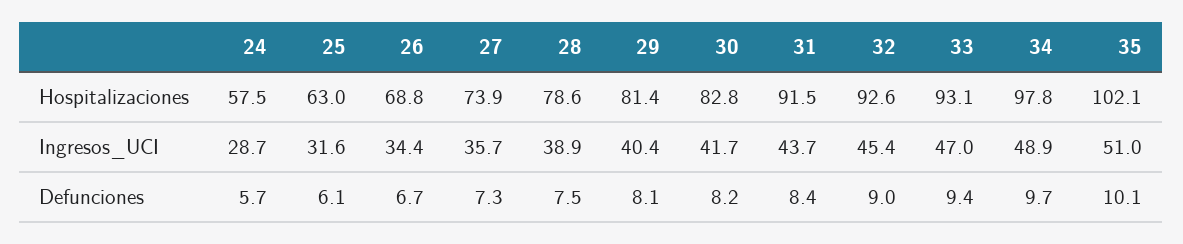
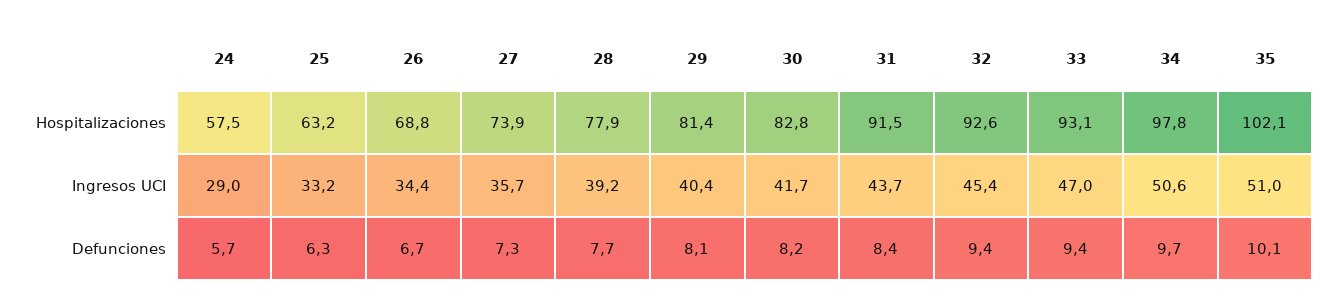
  {
    "24": {
      "Hospitalizaciones": 57.5,
-     "Ingresos_UCI": 28.7,
+     "Ingresos_UCI": 29,
      "Defunciones": 5.7
    },
    "25": {
-     "Hospitalizaciones": 63,
+     "Hospitalizaciones": 63.2,
-     "Ingresos_UCI": 31.6,
+     "Ingresos_UCI": 33.2,
-     "Defunciones": 6.1
+     "Defunciones": 6.3
    },
    "26": {
      "Hospitalizaciones": 68.8,
      "Ingresos_UCI": 34.4,
      "Defunciones": 6.7
    },
    "27": {
      "Hospitalizaciones": 73.9,
      "Ingresos_UCI": 35.7,
      "Defunciones": 7.3
    },
    "28": {
-     "Hospitalizaciones": 78.6,
+     "Hospitalizaciones": 77.9,
-     "Ingresos_UCI": 38.9,
+     "Ingresos_UCI": 39.2,
-     "Defunciones": 7.5
+     "Defunciones": 7.7
    },
    "29": {
      "Hospitalizaciones": 81.4,
      "Ingresos_UCI": 40.4,
      "Defunciones": 8.1
    },
    "30": {
      "Hospitalizaciones": 82.8,
      "Ingresos_UCI": 41.7,
      "Defunciones": 8.2
    },
    "31": {
      "Hospitalizaciones": 91.5,
      "Ingresos_UCI": 43.7,
      "Defunciones": 8.4
    },
    "32": {
      "Hospitalizaciones": 92.6,
      "Ingresos_UCI": 45.4,
-     "Defunciones": 9
+     "Defunciones": 9.4
    },
    "33": {
      "Hospitalizaciones": 93.1,
      "Ingresos_UCI": 47,
      "Defunciones": 9.4
    },
    "34": {
      "Hospitalizaciones": 97.8,
-     "Ingresos_UCI": 48.9,
+     "Ingresos_UCI": 50.6,
      "Defunciones": 9.7
    },
    "35": {
      "Hospitalizaciones": 102.1,
      "Ingresos_UCI": 51,
      "Defunciones": 10.1
    }
  }

